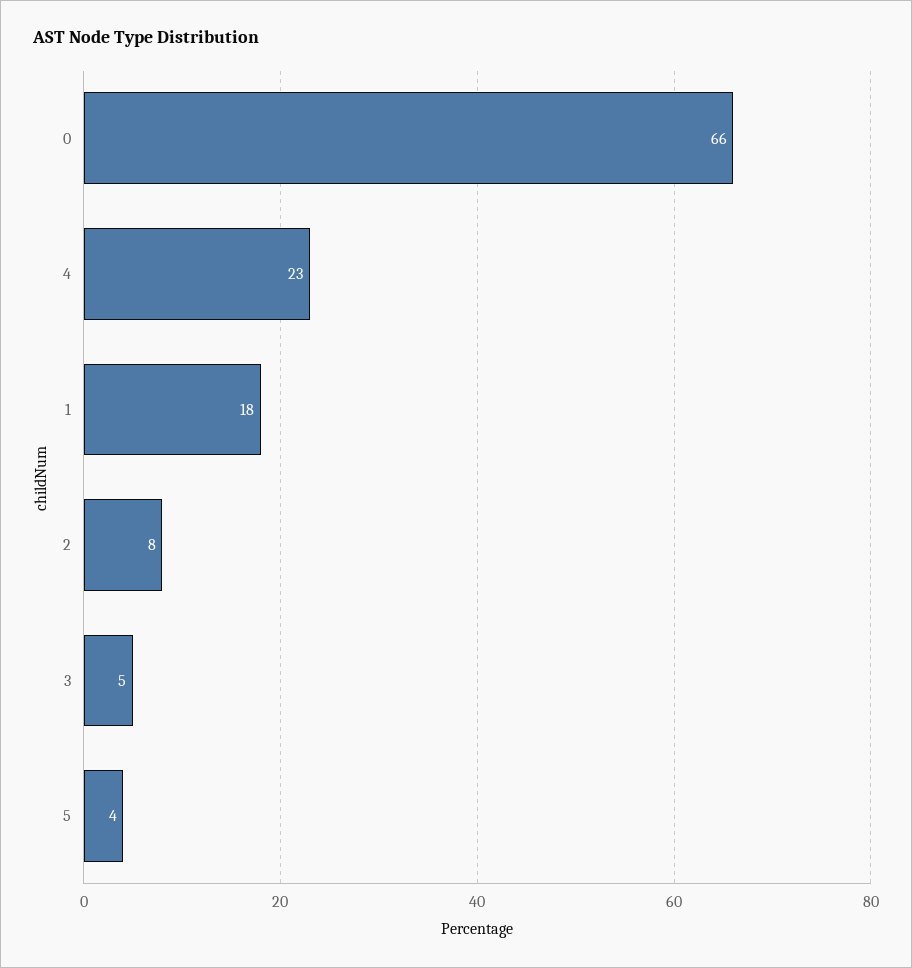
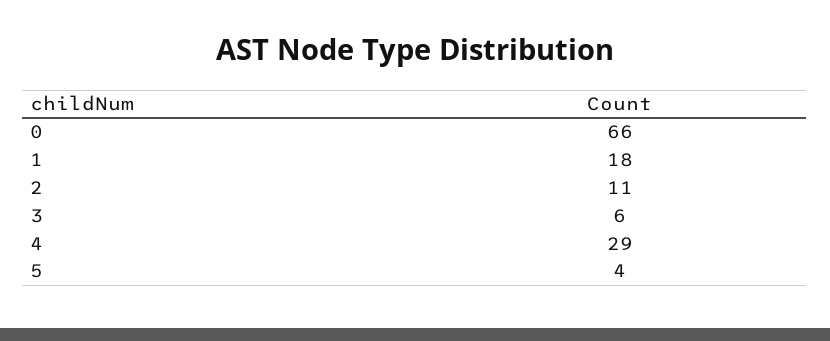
  {
    "0": 66,
-   "4": 23,
+   "4": 29,
    "1": 18,
-   "2": 8,
+   "2": 11,
-   "3": 5,
+   "3": 6,
    "5": 4
  }

